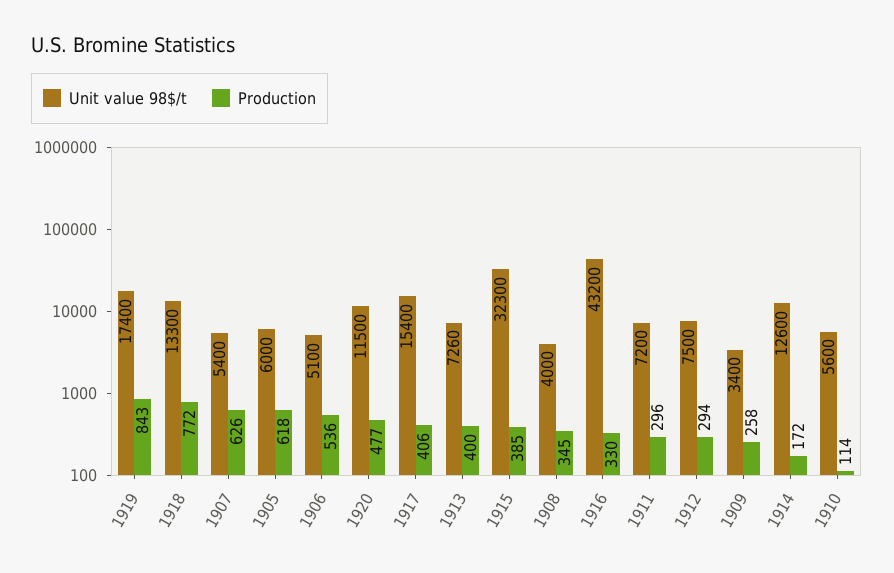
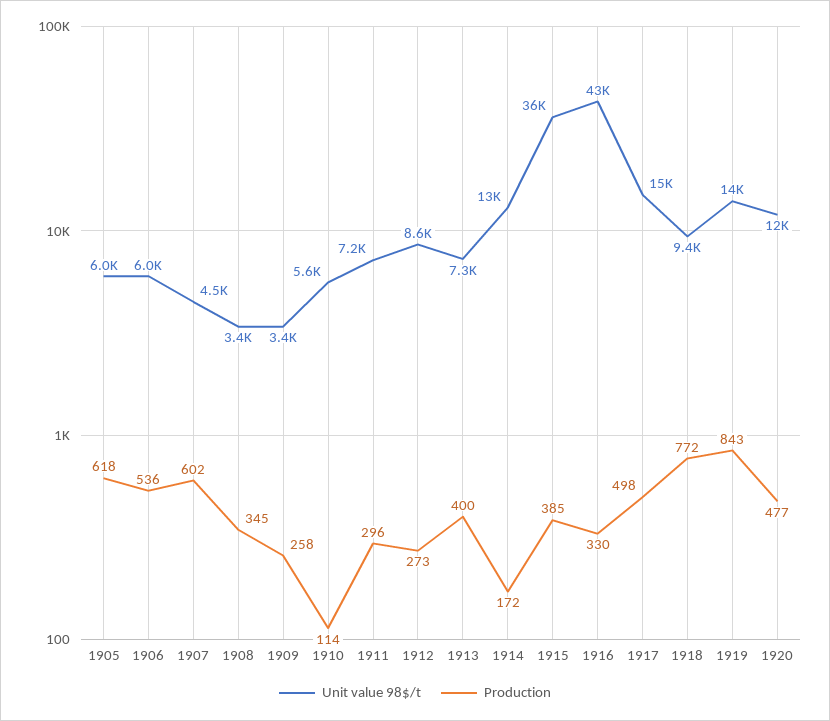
  {
    "Unit value 98$/t": {
-     "1919": 17400,
+     "1919": 14000,
-     "1918": 13300,
+     "1918": 9400,
-     "1907": 5400,
+     "1907": 4500,
      "1905": 6000,
-     "1906": 5100,
+     "1906": 6000,
      "1920": 11500,
      "1917": 15400,
      "1913": 7260,
-     "1915": 32300,
+     "1915": 36000,
-     "1908": 4000,
+     "1908": 3400,
      "1916": 43200,
      "1911": 7200,
-     "1912": 7500,
+     "1912": 8600,
      "1909": 3400,
      "1914": 12600,
      "1910": 5600
    },
    "Production": {
      "1919": 843,
      "1918": 772,
-     "1907": 626,
+     "1907": 602,
      "1905": 618,
      "1906": 536,
      "1920": 477,
-     "1917": 406,
+     "1917": 498,
      "1913": 400,
      "1915": 385,
      "1908": 345,
      "1916": 330,
      "1911": 296,
-     "1912": 294,
+     "1912": 273,
      "1909": 258,
      "1914": 172,
      "1910": 114
    }
  }

